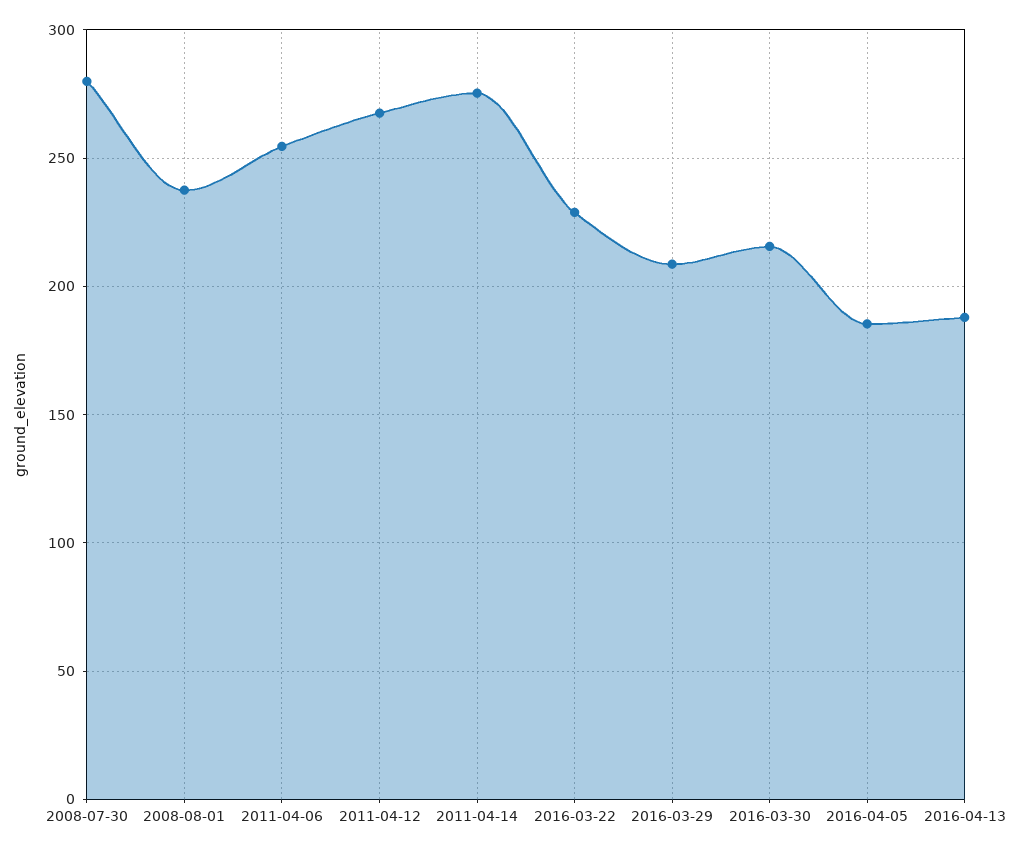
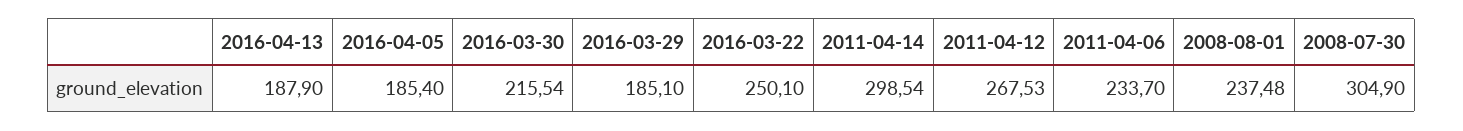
  {
-   "2008-07-30": 280,
+   "2008-07-30": 304.9,
    "2008-08-01": 237.48,
-   "2011-04-06": 255,
+   "2011-04-06": 233.7,
    "2011-04-12": 267.53,
-   "2011-04-14": 275,
+   "2011-04-14": 298.54,
-   "2016-03-22": 230,
+   "2016-03-22": 250.1,
-   "2016-03-29": 210,
+   "2016-03-29": 185.1,
    "2016-03-30": 215.54,
    "2016-04-05": 185.4,
    "2016-04-13": 187.9
  }

